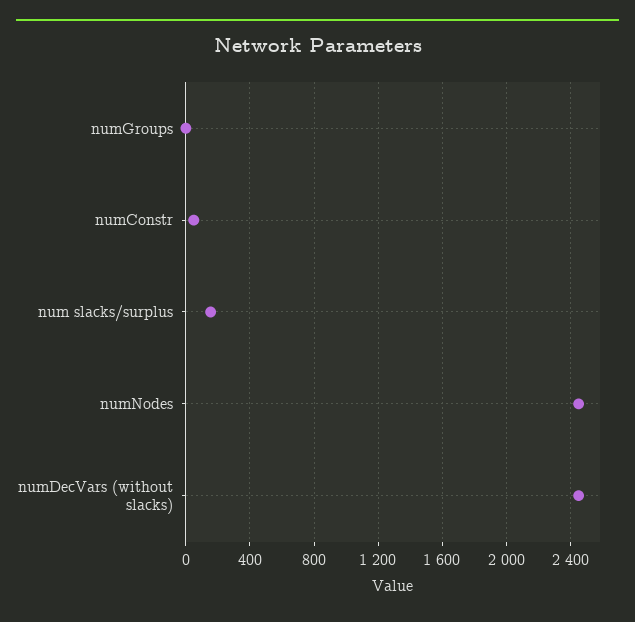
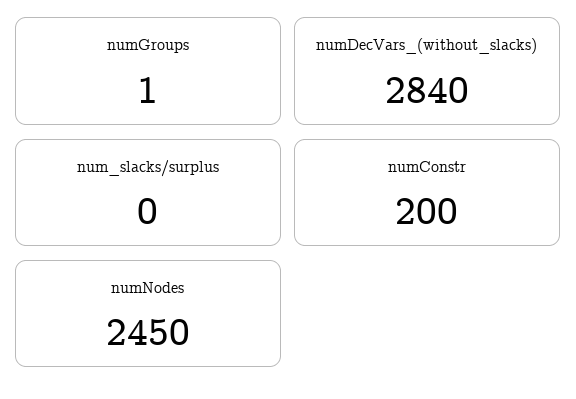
  {
    "numGroups": 1,
-   "numConstr": 50,
+   "numConstr": 200,
-   "num slacks/surplus": 150,
+   "num slacks/surplus": 0,
    "numNodes": 2450,
-   "numDecVars (without slacks)": 2450
+   "numDecVars (without slacks)": 2840
  }

